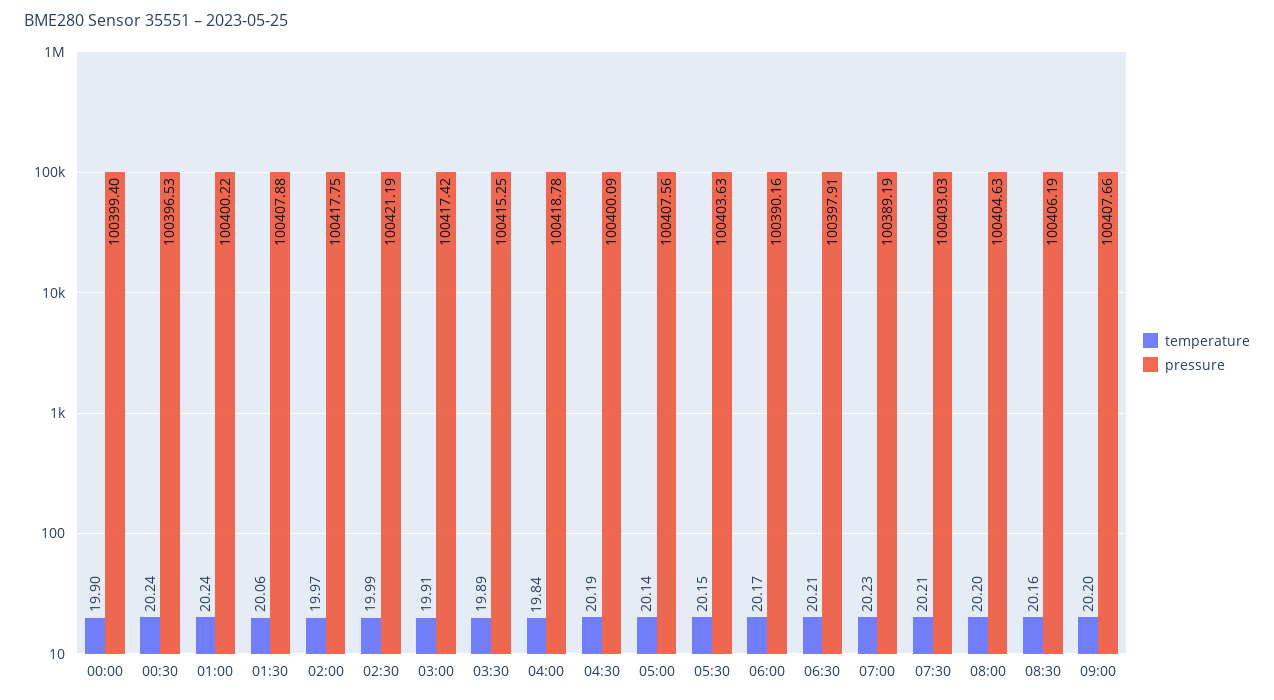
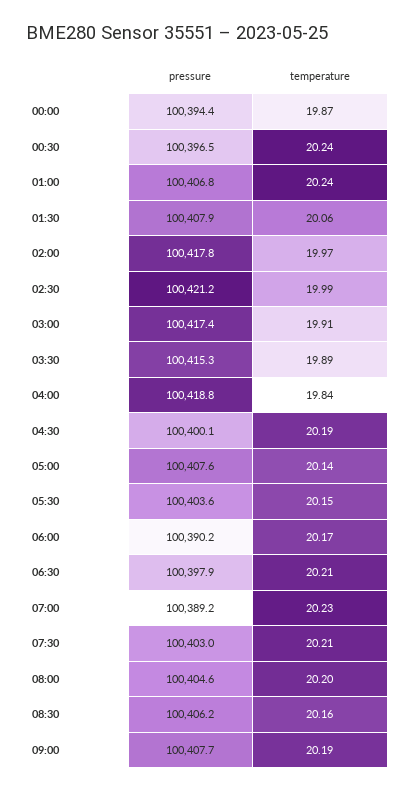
  {
    "temperature": {
-     "00:00": 19.9,
+     "00:00": 19.87,
      "00:30": 20.24,
      "01:00": 20.24,
      "01:30": 20.06,
      "02:00": 19.97,
      "02:30": 19.99,
      "03:00": 19.91,
      "03:30": 19.89,
      "04:00": 19.84,
      "04:30": 20.19,
      "05:00": 20.14,
      "05:30": 20.15,
      "06:00": 20.17,
      "06:30": 20.21,
      "07:00": 20.23,
      "07:30": 20.21,
      "08:00": 20.2,
      "08:30": 20.16,
-     "09:00": 20.2
+     "09:00": 20.19
    },
    "pressure": {
-     "00:00": 100399.4,
+     "00:00": 100394.4,
      "00:30": 100396.53,
-     "01:00": 100400.22,
+     "01:00": 100406.8,
      "01:30": 100407.88,
      "02:00": 100417.75,
      "02:30": 100421.19,
      "03:00": 100417.42,
      "03:30": 100415.25,
      "04:00": 100418.78,
      "04:30": 100400.09,
      "05:00": 100407.56,
      "05:30": 100403.63,
      "06:00": 100390.16,
      "06:30": 100397.91,
      "07:00": 100389.19,
      "07:30": 100403.03,
      "08:00": 100404.63,
      "08:30": 100406.19,
      "09:00": 100407.66
    }
  }

